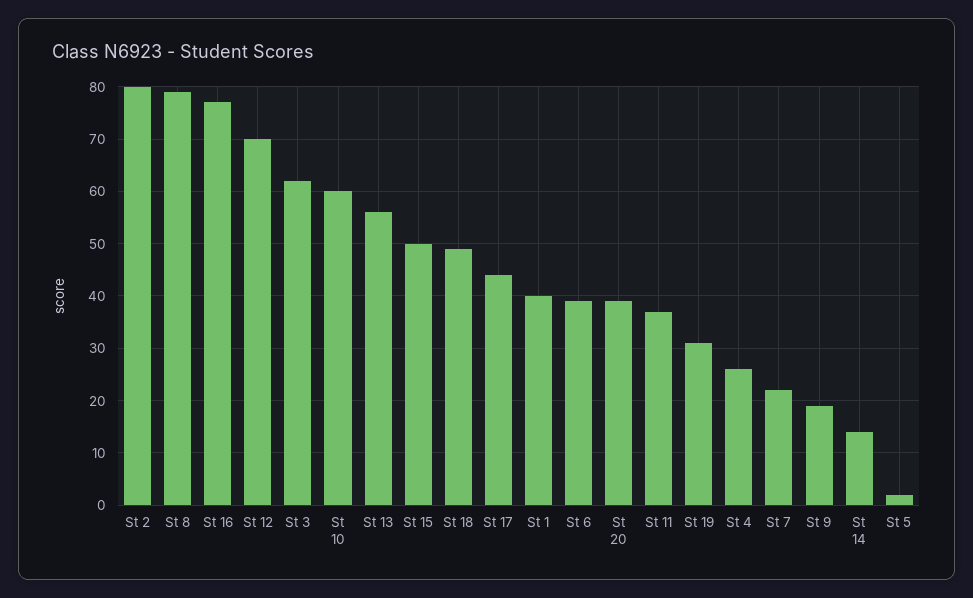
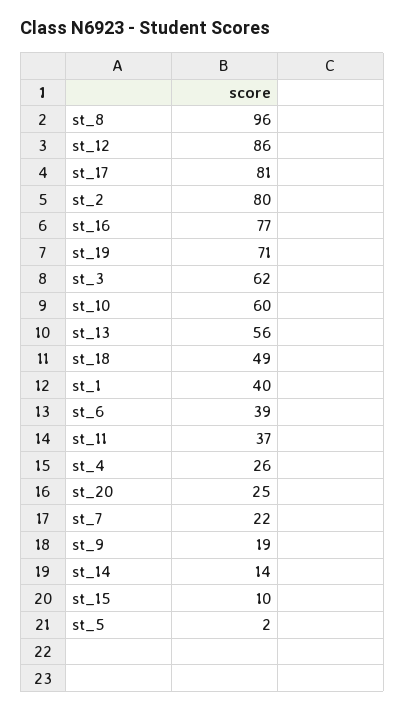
  {
    "St 2": 80,
-   "St 8": 80,
+   "St 8": 96,
    "St 16": 77,
-   "St 12": 70,
+   "St 12": 86,
    "St 3": 62,
    "St 10": 60,
    "St 13": 56,
-   "St 15": 50,
+   "St 15": 10,
    "St 18": 49,
-   "St 17": 45,
+   "St 17": 81,
    "St 1": 40,
    "St 6": 39,
-   "St 20": 40,
+   "St 20": 25,
    "St 11": 37,
-   "St 19": 30,
+   "St 19": 71,
    "St 4": 26,
    "St 7": 22,
    "St 9": 19,
    "St 14": 14,
    "St 5": 2
  }

